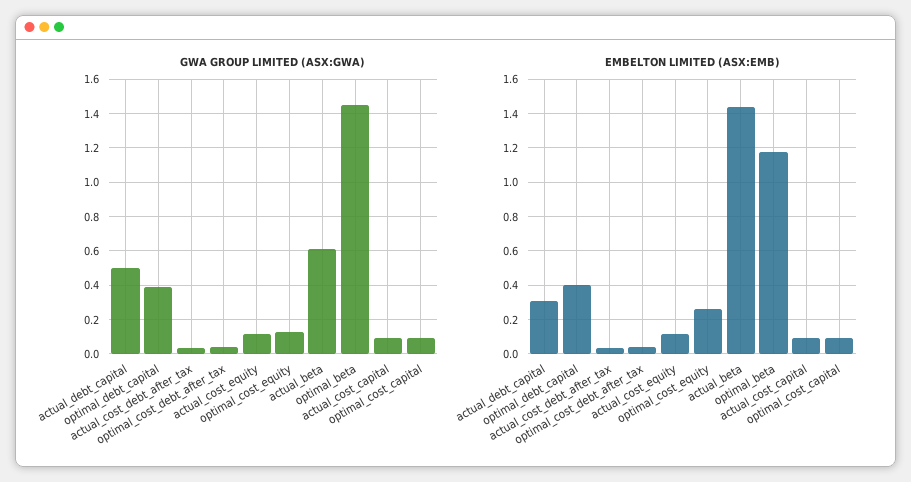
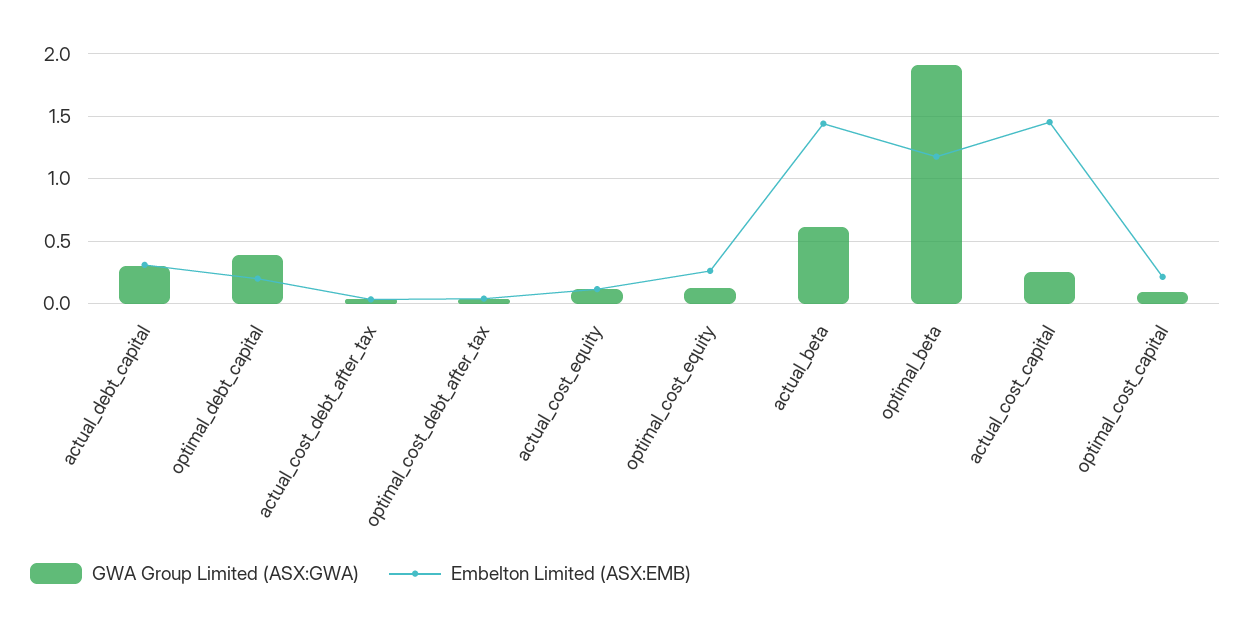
  {
    "GWA GROUP LIMITED (ASX:GWA)": {
-     "actual_debt_capital": 0.5,
+     "actual_debt_capital": 0.3,
      "optimal_debt_capital": 0.4,
      "actual_cost_debt_after_tax": 0.05,
      "optimal_cost_debt_after_tax": 0.05,
      "actual_cost_equity": 0.1,
      "optimal_cost_equity": 0.1,
      "actual_beta": 0.6,
-     "optimal_beta": 1.45,
+     "optimal_beta": 1.9,
-     "actual_cost_capital": 0.1,
+     "actual_cost_capital": 0.25,
      "optimal_cost_capital": 0.1
    },
    "EMBELTON LIMITED (ASX:EMB)": {
      "actual_debt_capital": 0.3,
-     "optimal_debt_capital": 0.4,
+     "optimal_debt_capital": 0.2,
      "actual_cost_debt_after_tax": 0.05,
      "optimal_cost_debt_after_tax": 0.05,
      "actual_cost_equity": 0.1,
      "optimal_cost_equity": 0.25,
      "actual_beta": 1.45,
      "optimal_beta": 1.2,
-     "actual_cost_capital": 0.1,
+     "actual_cost_capital": 1.45,
-     "optimal_cost_capital": 0.1
+     "optimal_cost_capital": 0.2
    }
  }

